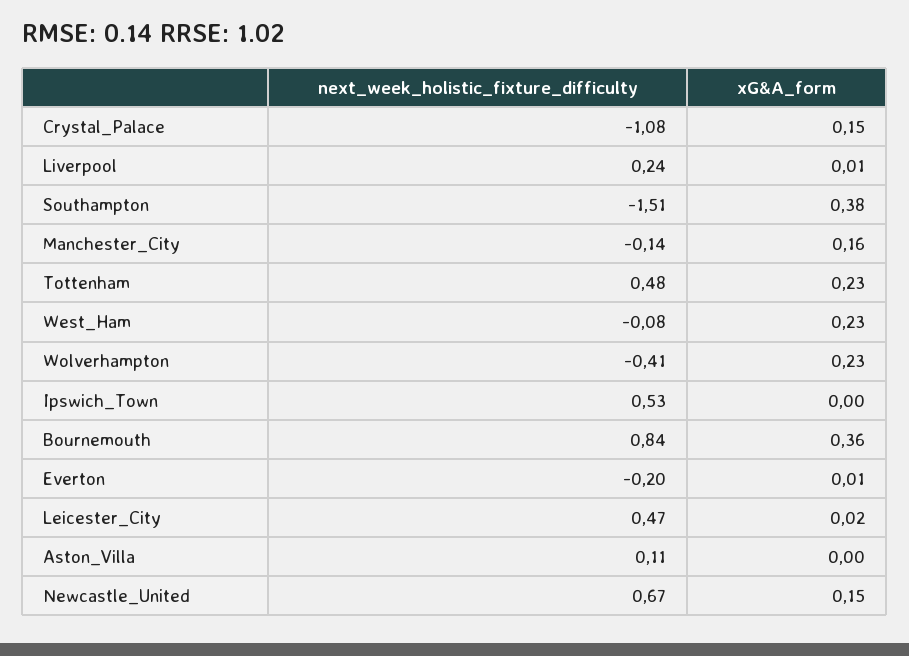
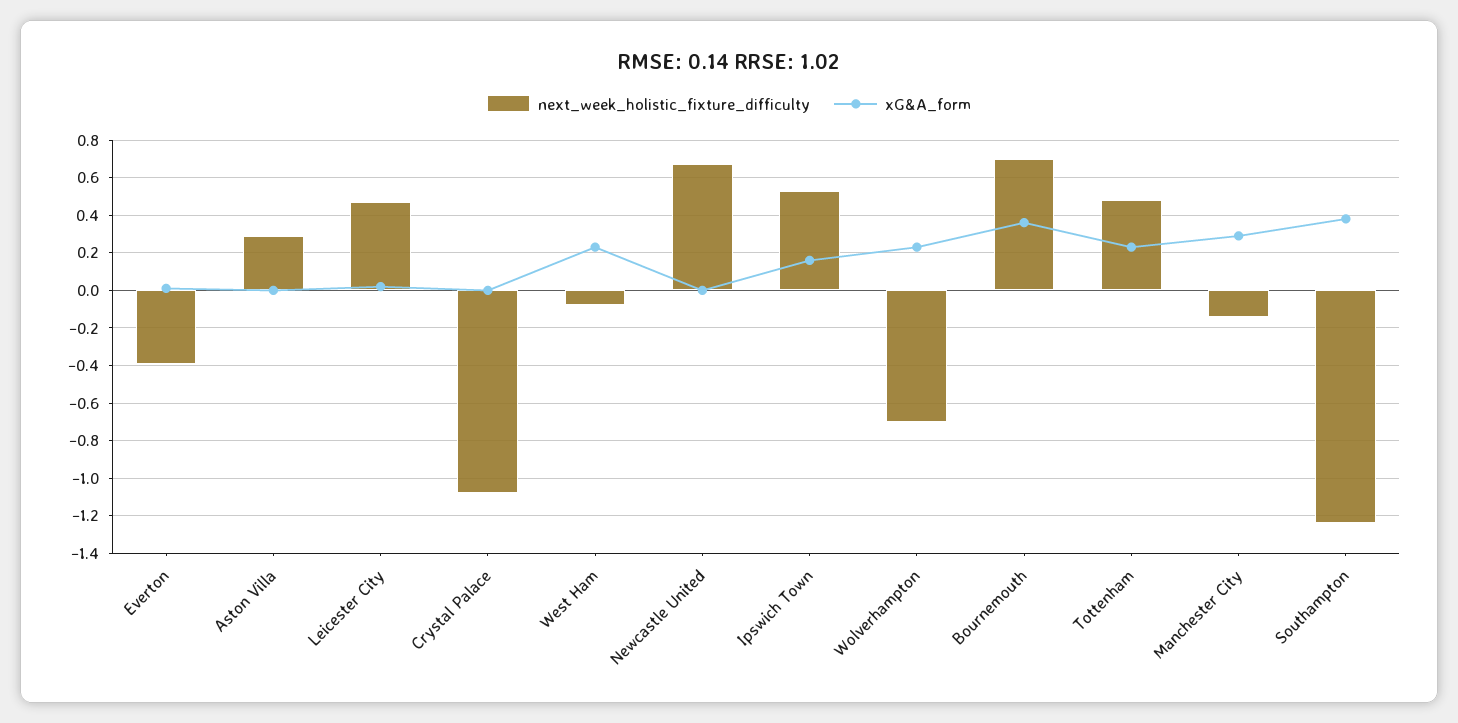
  {
    "next_week_holistic_fixture_difficulty": {
      "Crystal_Palace": -1.08,
-     "Liverpool": 0.24,
-     "Southampton": -1.51,
+     "Southampton": -1.25,
      "Manchester_City": -0.14,
      "Tottenham": 0.48,
      "West_Ham": -0.08,
-     "Wolverhampton": -0.41,
+     "Wolverhampton": -0.7,
      "Ipswich_Town": 0.53,
-     "Bournemouth": 0.84,
+     "Bournemouth": 0.7,
-     "Everton": -0.2,
+     "Everton": -0.4,
      "Leicester_City": 0.47,
-     "Aston_Villa": 0.11,
+     "Aston_Villa": 0.3,
      "Newcastle_United": 0.67
    },
    "xG&A_form": {
-     "Crystal_Palace": 0.15,
+     "Crystal_Palace": 0,
-     "Liverpool": 0.01,
      "Southampton": 0.38,
-     "Manchester_City": 0.16,
+     "Manchester_City": 0.3,
      "Tottenham": 0.23,
      "West_Ham": 0.23,
      "Wolverhampton": 0.23,
-     "Ipswich_Town": 0,
+     "Ipswich_Town": 0.15,
      "Bournemouth": 0.36,
      "Everton": 0.01,
      "Leicester_City": 0.02,
      "Aston_Villa": 0,
-     "Newcastle_United": 0.15
+     "Newcastle_United": 0
    }
  }

